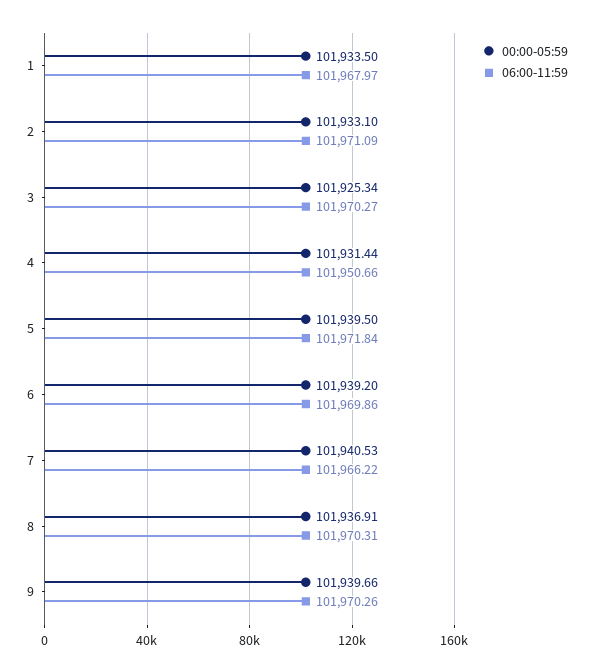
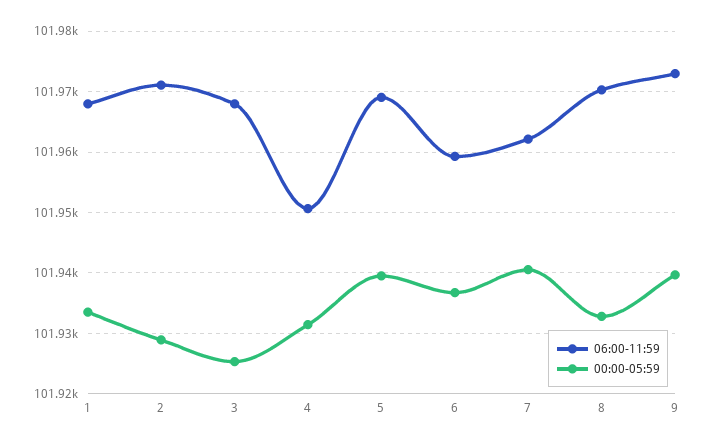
  {
    "00:00-05:59": {
      "1": 101933.5,
-     "2": 101933.1,
+     "2": 101929,
      "3": 101925.34,
      "4": 101931.44,
      "5": 101939.5,
-     "6": 101939.2,
+     "6": 101937,
      "7": 101940.53,
-     "8": 101936.91,
+     "8": 101933,
      "9": 101939.66
    },
    "06:00-11:59": {
      "1": 101967.97,
      "2": 101971.09,
-     "3": 101970.27,
+     "3": 101968,
      "4": 101950.66,
-     "5": 101971.84,
+     "5": 101969,
-     "6": 101969.86,
+     "6": 101959,
-     "7": 101966.22,
+     "7": 101962,
      "8": 101970.31,
-     "9": 101970.26
+     "9": 101973
    }
  }

